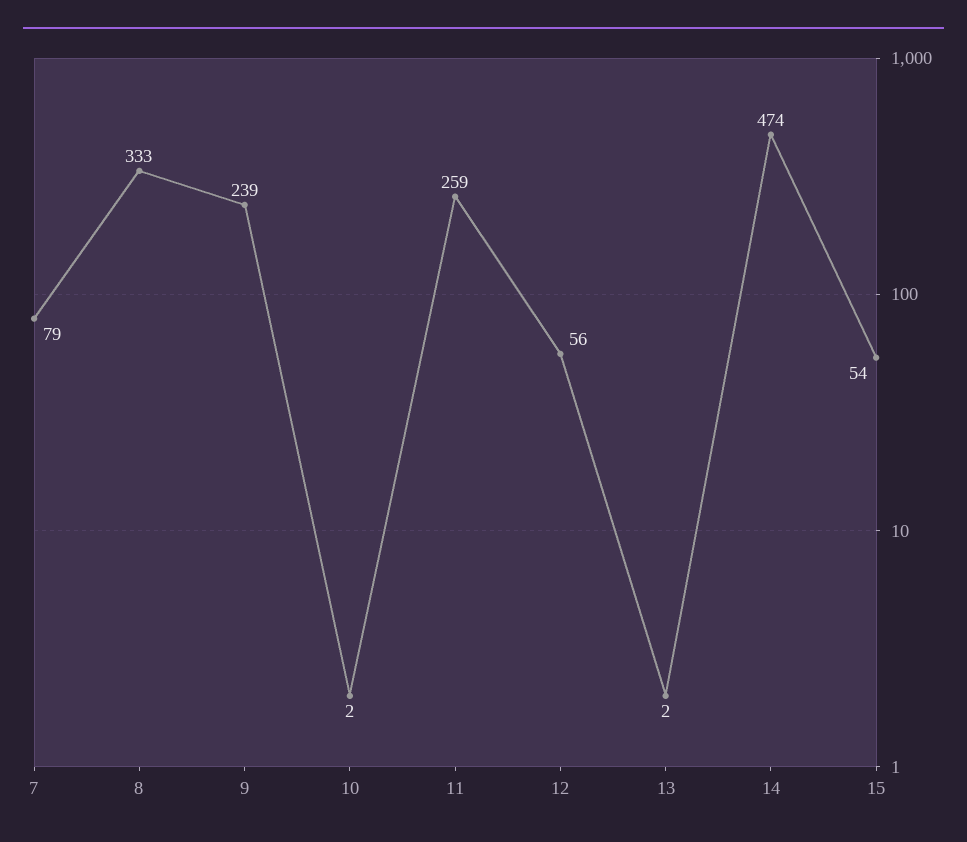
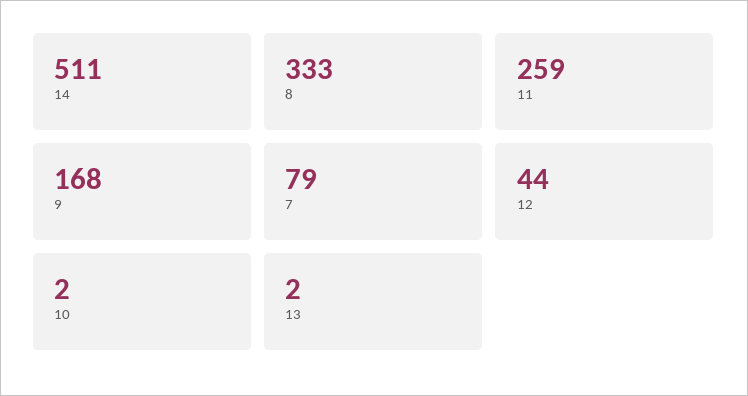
  {
    "7": 79,
    "8": 333,
-   "9": 239,
+   "9": 168,
    "10": 2,
    "11": 259,
-   "12": 56,
+   "12": 44,
    "13": 2,
-   "14": 474,
+   "14": 511
-   "15": 54
  }

